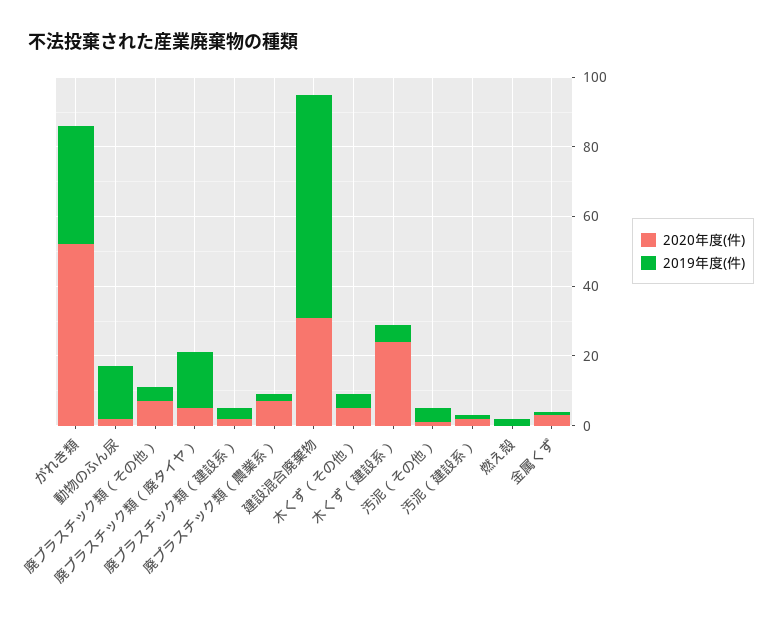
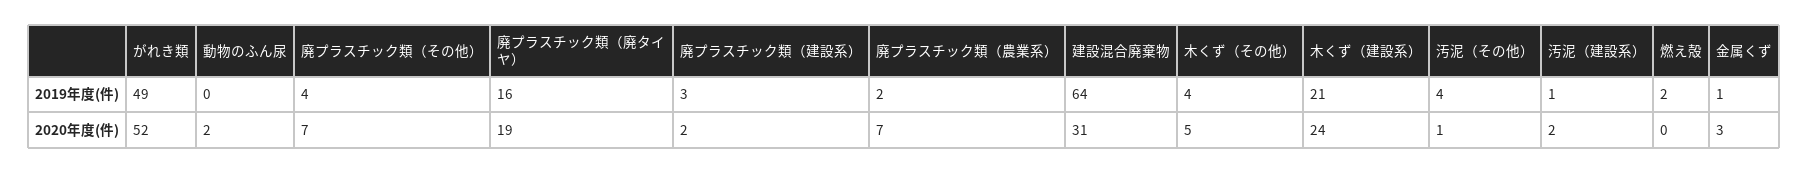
  {
    "2020年度(件)": {
      "がれき類": 52,
      "動物のふん尿": 2,
      "廃プラスチック類（その他）": 7,
-     "廃プラスチック類（廃タイヤ）": 5,
+     "廃プラスチック類（廃タイヤ）": 19,
      "廃プラスチック類（建設系）": 2,
      "廃プラスチック類（農業系）": 7,
      "建設混合廃棄物": 31,
      "木くず（その他）": 5,
      "木くず（建設系）": 24,
      "汚泥（その他）": 1,
      "汚泥（建設系）": 2,
      "燃え殻": 0,
      "金属くず": 3
    },
    "2019年度(件)": {
-     "がれき類": 35,
+     "がれき類": 49,
-     "動物のふん尿": 15,
+     "動物のふん尿": 0,
      "廃プラスチック類（その他）": 4,
      "廃プラスチック類（廃タイヤ）": 16,
      "廃プラスチック類（建設系）": 3,
      "廃プラスチック類（農業系）": 2,
      "建設混合廃棄物": 64,
      "木くず（その他）": 4,
-     "木くず（建設系）": 5,
+     "木くず（建設系）": 21,
      "汚泥（その他）": 4,
      "汚泥（建設系）": 1,
      "燃え殻": 2,
      "金属くず": 1
    }
  }

